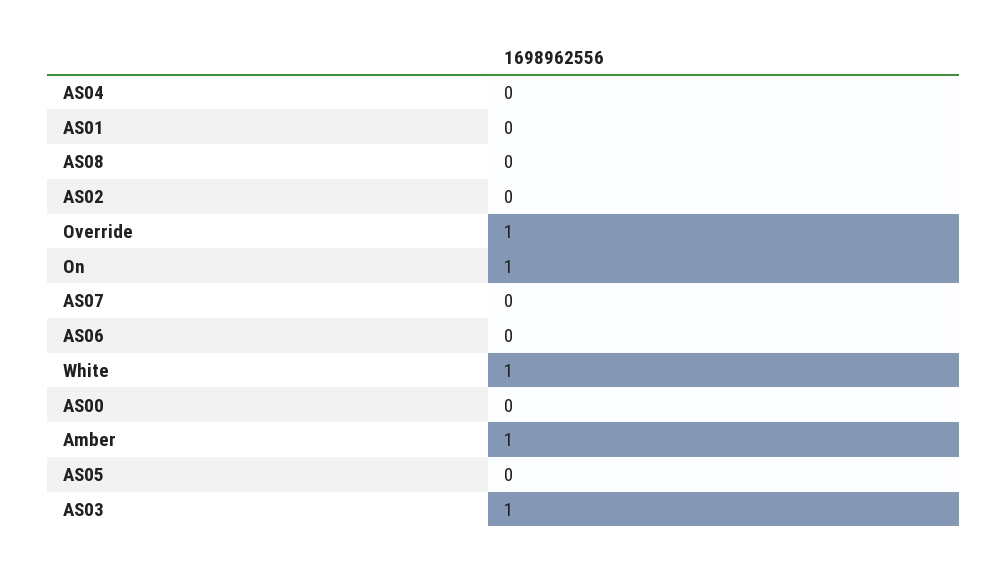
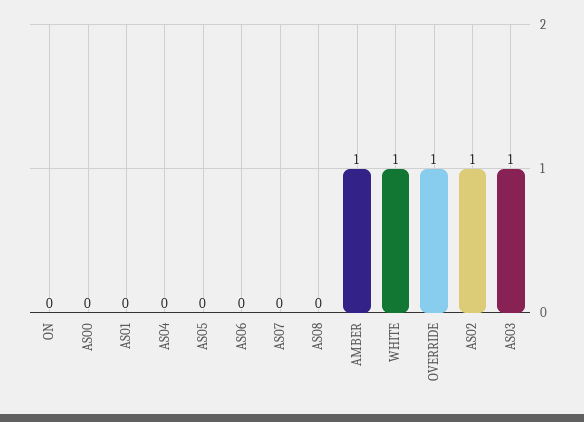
  {
    "AS04": 0,
    "AS01": 0,
    "AS08": 0,
-   "AS02": 0,
+   "AS02": 1,
    "Override": 1,
-   "On": 1,
+   "On": 0,
    "AS07": 0,
    "AS06": 0,
    "White": 1,
    "AS00": 0,
    "Amber": 1,
    "AS05": 0,
    "AS03": 1
  }

